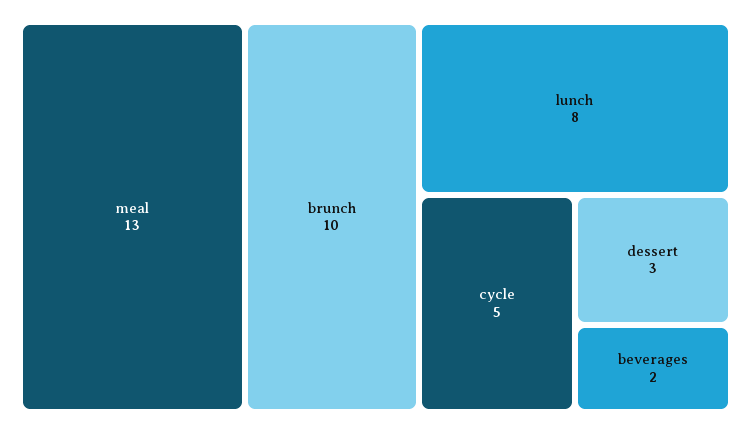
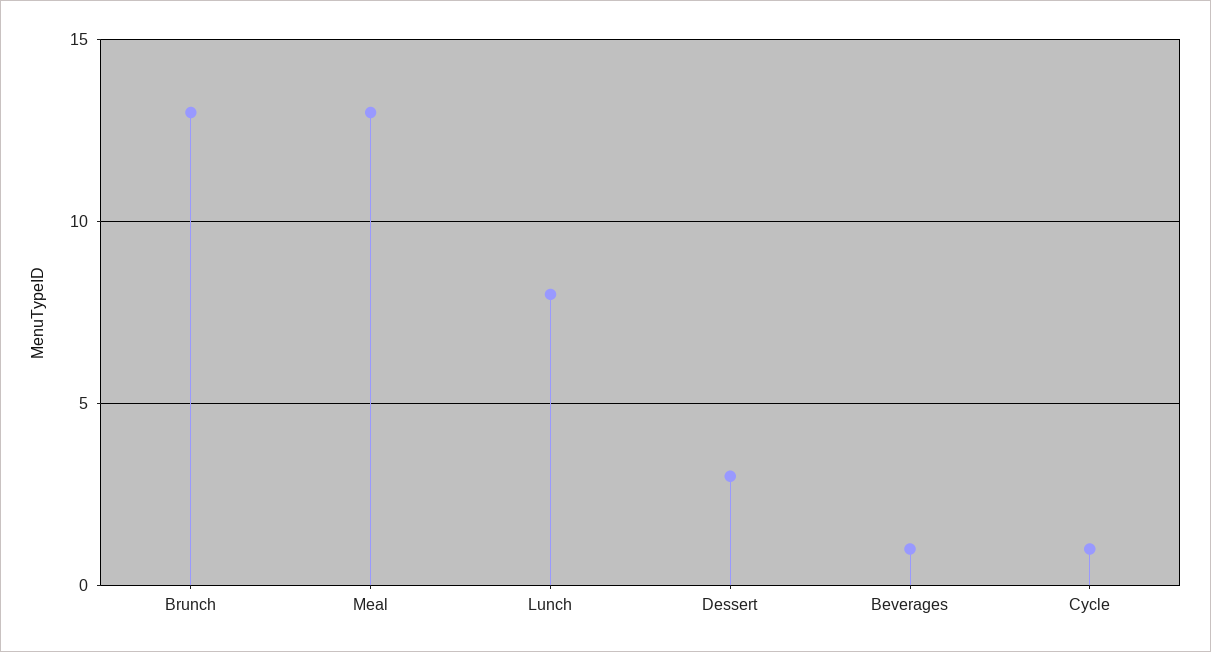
  {
    "meal": 13,
-   "brunch": 10,
+   "brunch": 13,
    "lunch": 8,
-   "cycle": 5,
+   "cycle": 1,
    "dessert": 3,
-   "beverages": 2
+   "beverages": 1
  }

